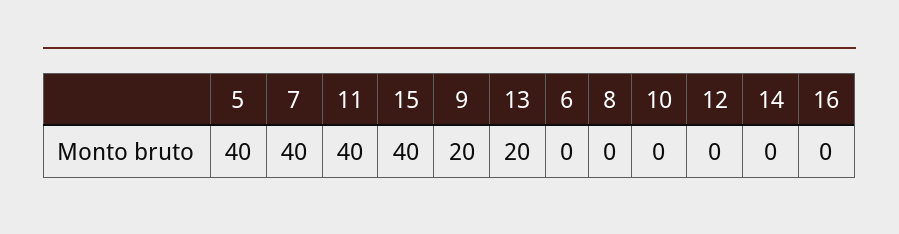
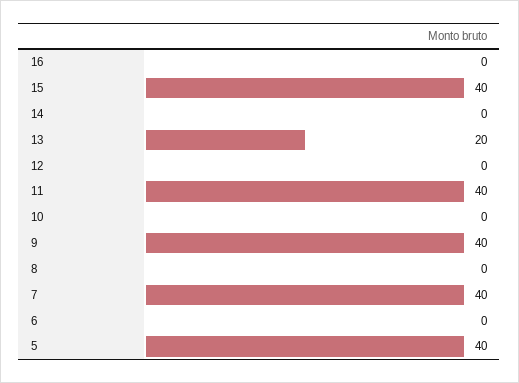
  {
    "5": 40,
    "7": 40,
    "11": 40,
    "15": 40,
-   "9": 20,
+   "9": 40,
    "13": 20,
    "6": 0,
    "8": 0,
    "10": 0,
    "12": 0,
    "14": 0,
    "16": 0
  }

